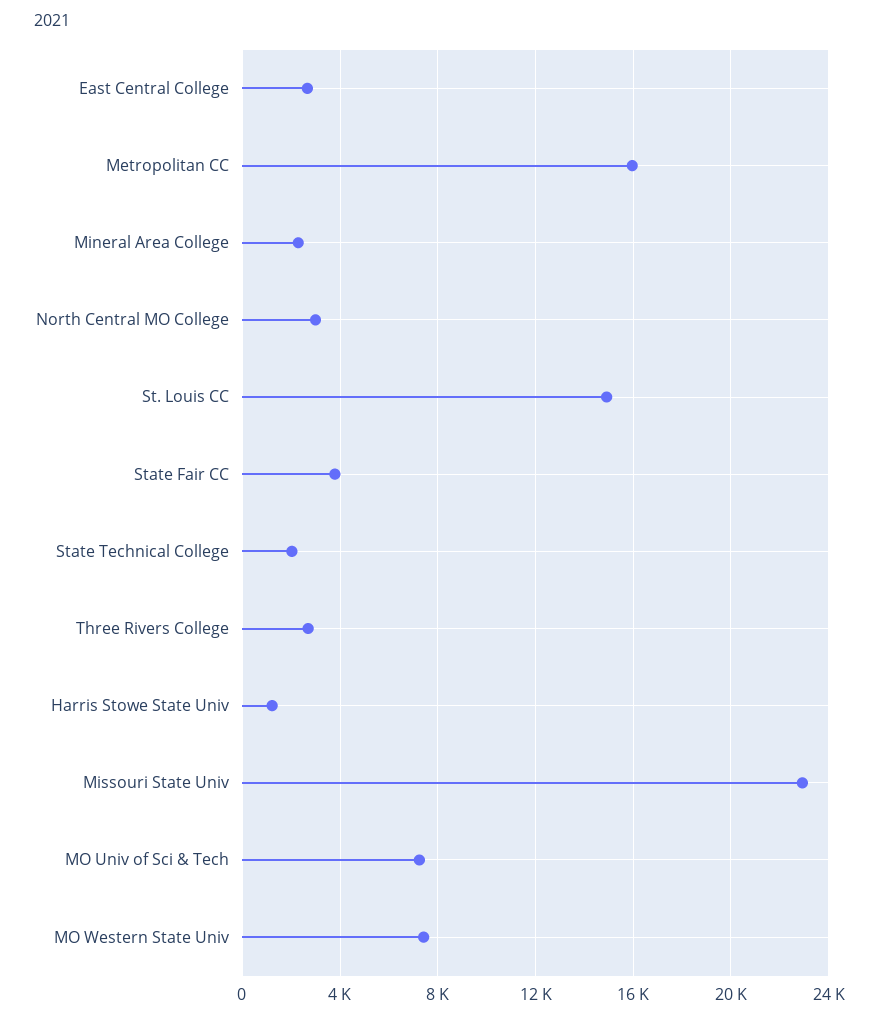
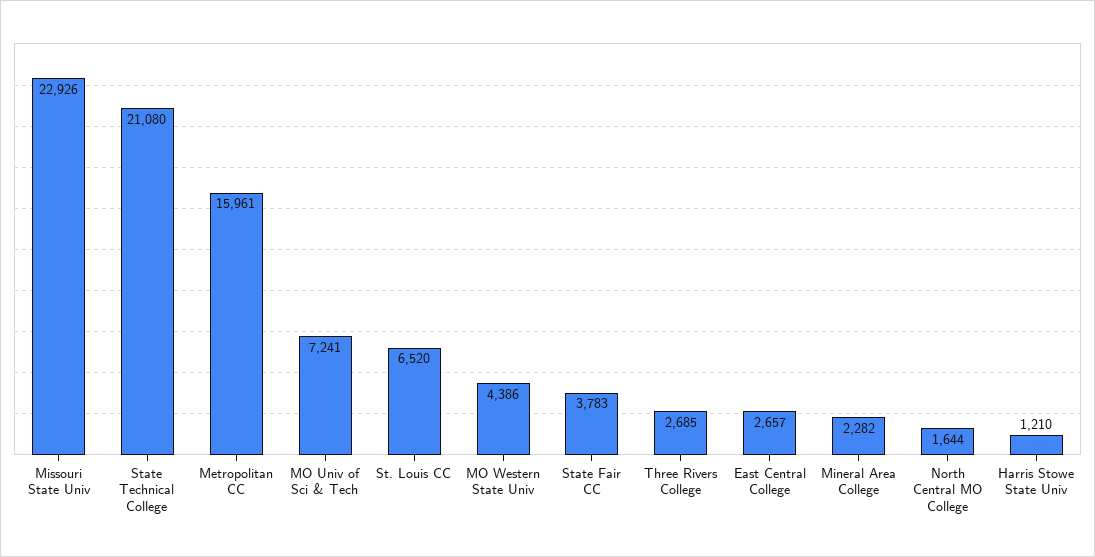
  {
    "East Central College": 2657,
    "Metropolitan CC": 15961,
    "Mineral Area College": 2282,
-   "North Central MO College": 3000,
+   "North Central MO College": 1644,
-   "St. Louis CC": 15000,
+   "St. Louis CC": 6520,
    "State Fair CC": 3783,
-   "State Technical College": 2000,
+   "State Technical College": 21080,
    "Three Rivers College": 2685,
    "Harris Stowe State Univ": 1210,
    "Missouri State Univ": 22926,
    "MO Univ of Sci & Tech": 7241,
-   "MO Western State Univ": 7500
+   "MO Western State Univ": 4386
  }

